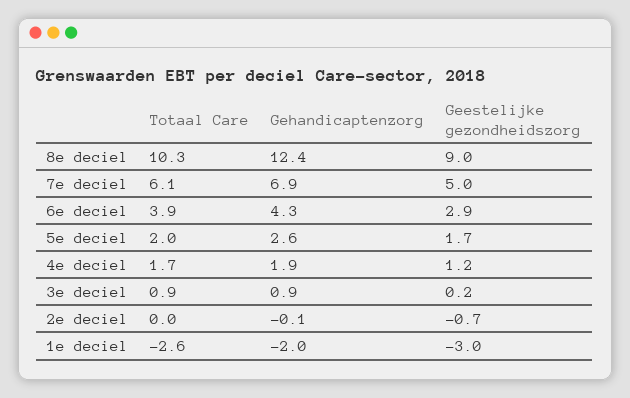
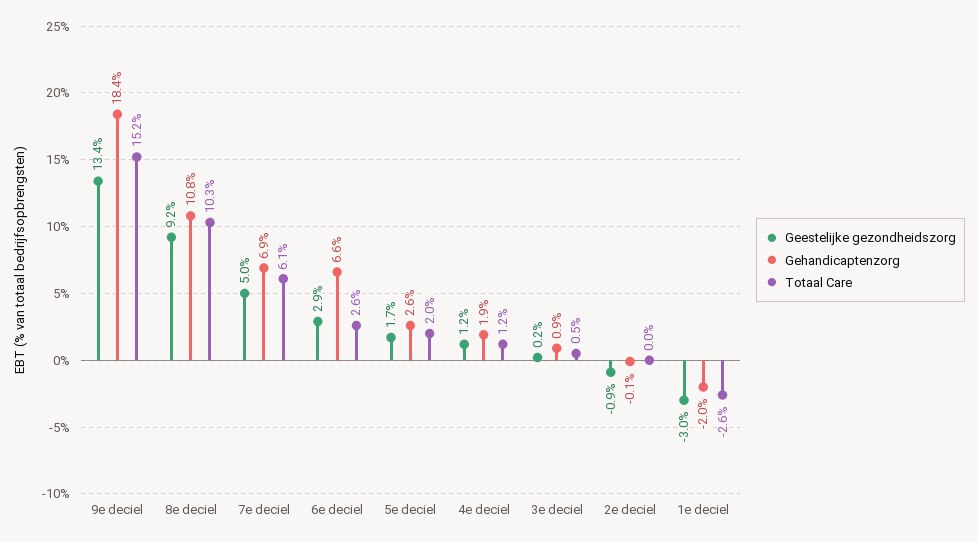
  {
    "Totaal Care": {
      "8e deciel": 10.3,
      "7e deciel": 6.1,
-     "6e deciel": 3.9,
+     "6e deciel": 2.6,
      "5e deciel": 2,
-     "4e deciel": 1.7,
+     "4e deciel": 1.2,
-     "3e deciel": 0.9,
+     "3e deciel": 0.5,
      "2e deciel": 0,
-     "1e deciel": -2.6
+     "1e deciel": -2.6,
+     "9e deciel": 15.2
    },
    "Gehandicaptenzorg": {
-     "8e deciel": 12.4,
+     "8e deciel": 10.8,
      "7e deciel": 6.9,
-     "6e deciel": 4.3,
+     "6e deciel": 6.6,
      "5e deciel": 2.6,
      "4e deciel": 1.9,
      "3e deciel": 0.9,
      "2e deciel": -0.1,
-     "1e deciel": -2
+     "1e deciel": -2,
+     "9e deciel": 18.4
    },
    "Geestelijke gezondheidszorg": {
-     "8e deciel": 9,
+     "8e deciel": 9.2,
      "7e deciel": 5,
      "6e deciel": 2.9,
      "5e deciel": 1.7,
      "4e deciel": 1.2,
      "3e deciel": 0.2,
-     "2e deciel": -0.7,
+     "2e deciel": -0.9,
-     "1e deciel": -3
+     "1e deciel": -3,
+     "9e deciel": 13.4
    }
  }

